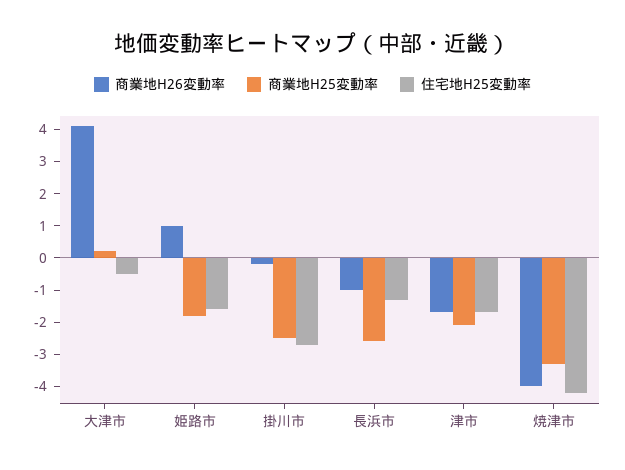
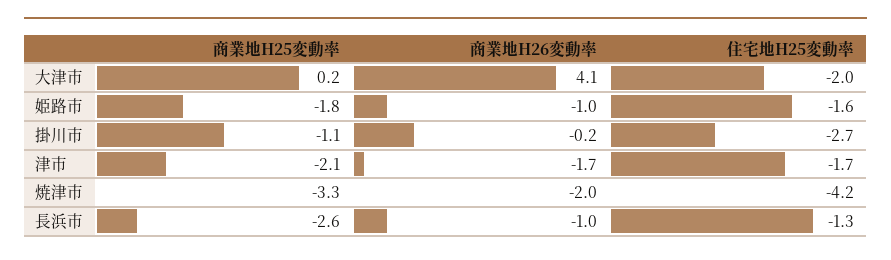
  {
    "商業地H26変動率": {
      "大津市": 4.1,
-     "姫路市": 1,
+     "姫路市": -1,
      "掛川市": -0.2,
      "長浜市": -1,
      "津市": -1.7,
-     "焼津市": -4
+     "焼津市": -2
    },
    "商業地H25変動率": {
      "大津市": 0.2,
      "姫路市": -1.8,
-     "掛川市": -2.5,
+     "掛川市": -1.1,
      "長浜市": -2.6,
      "津市": -2.1,
      "焼津市": -3.3
    },
    "住宅地H25変動率": {
-     "大津市": -0.5,
+     "大津市": -2,
      "姫路市": -1.6,
      "掛川市": -2.7,
      "長浜市": -1.3,
      "津市": -1.7,
      "焼津市": -4.2
    }
  }

